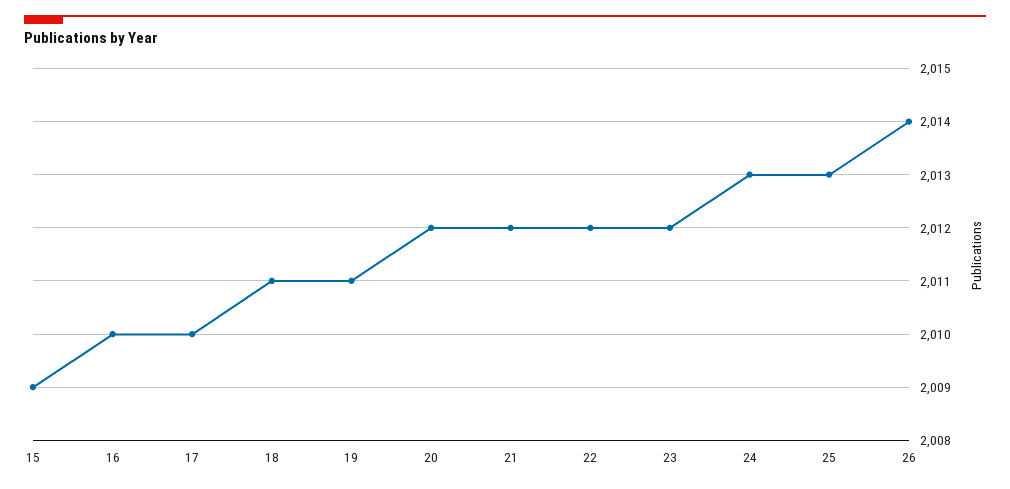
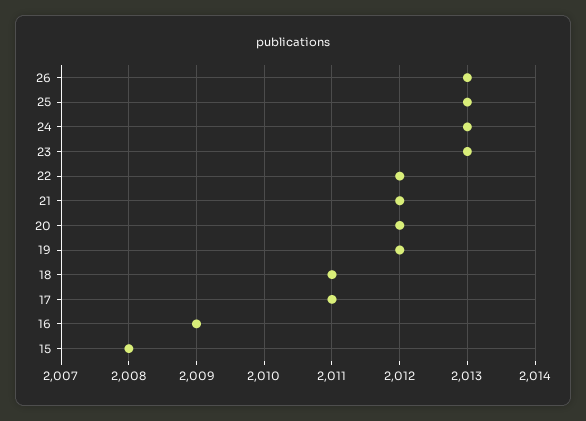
  {
-   "15": 2009,
+   "15": 2008,
-   "16": 2010,
+   "16": 2009,
-   "17": 2010,
+   "17": 2011,
    "18": 2011,
-   "19": 2011,
+   "19": 2012,
    "20": 2012,
    "21": 2012,
    "22": 2012,
-   "23": 2012,
+   "23": 2013,
    "24": 2013,
    "25": 2013,
-   "26": 2014
+   "26": 2013
  }

